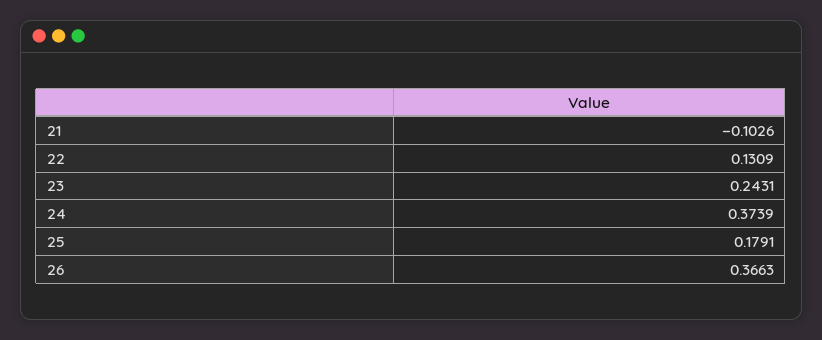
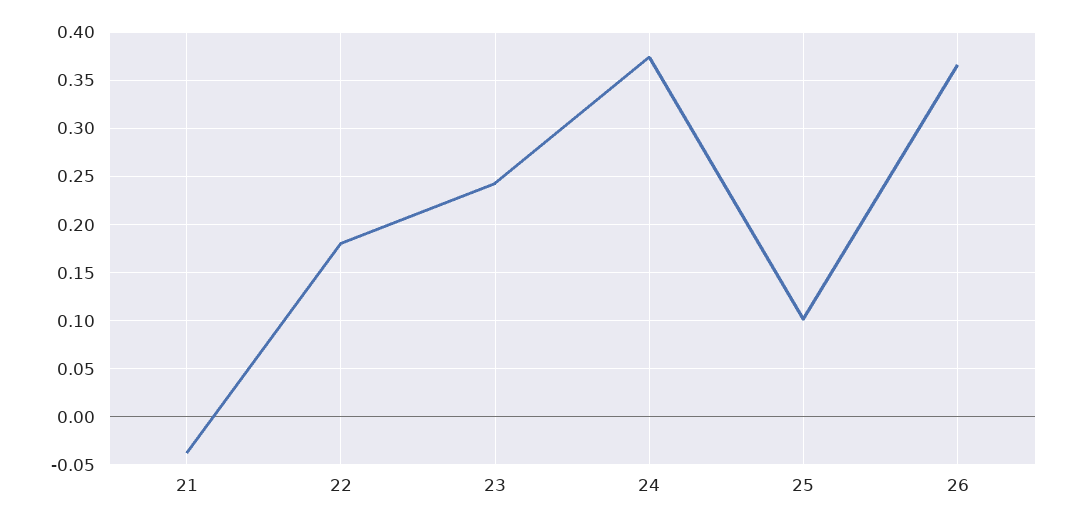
  {
-   "21": -0.1026,
+   "21": -0.04,
-   "22": 0.1309,
+   "22": 0.18,
    "23": 0.2431,
    "24": 0.3739,
-   "25": 0.1791,
+   "25": 0.1,
    "26": 0.3663
  }

